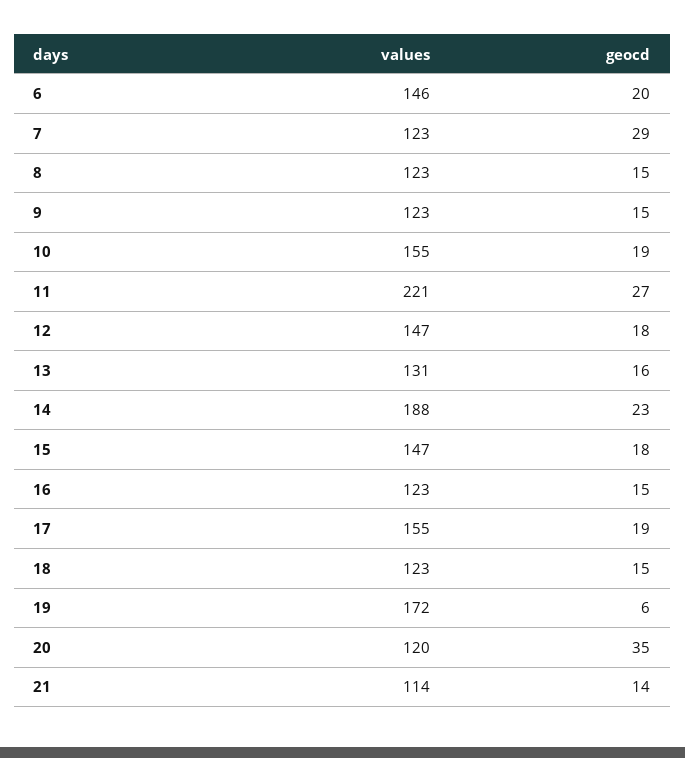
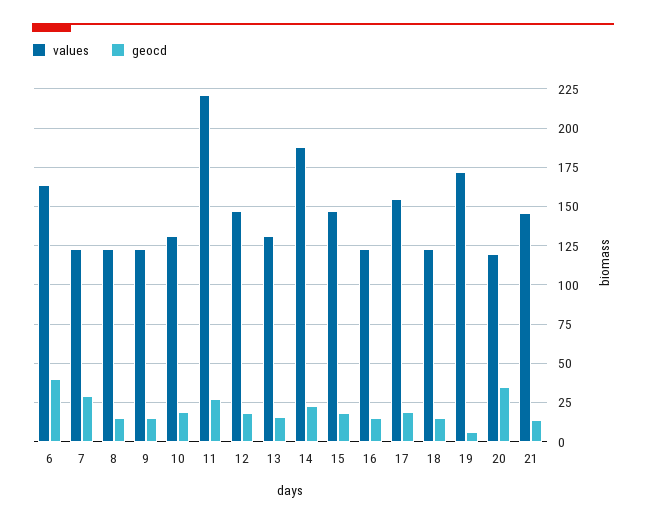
  {
    "values": {
-     "6": 146,
+     "6": 165,
      "7": 123,
      "8": 123,
      "9": 123,
-     "10": 155,
+     "10": 130,
      "11": 221,
      "12": 147,
      "13": 131,
      "14": 188,
      "15": 147,
      "16": 123,
      "17": 155,
      "18": 123,
      "19": 172,
      "20": 120,
-     "21": 114
+     "21": 145
    },
    "geocd": {
-     "6": 20,
+     "6": 40,
      "7": 29,
      "8": 15,
      "9": 15,
      "10": 19,
      "11": 27,
      "12": 18,
      "13": 16,
      "14": 23,
      "15": 18,
      "16": 15,
      "17": 19,
      "18": 15,
      "19": 6,
      "20": 35,
      "21": 14
    }
  }

